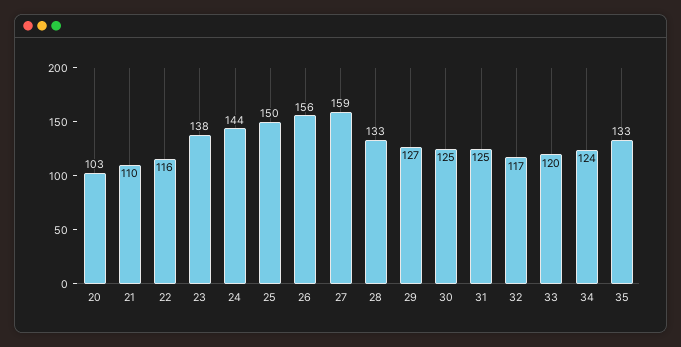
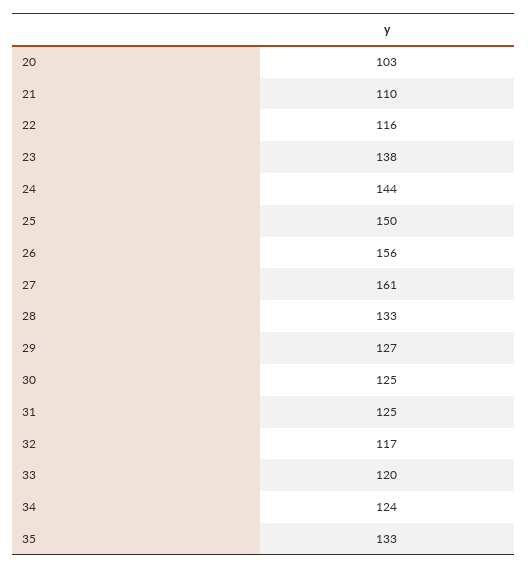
  {
    "20": 103,
    "21": 110,
    "22": 116,
    "23": 138,
    "24": 144,
    "25": 150,
    "26": 156,
-   "27": 159,
+   "27": 161,
    "28": 133,
    "29": 127,
    "30": 125,
    "31": 125,
    "32": 117,
    "33": 120,
    "34": 124,
    "35": 133
  }

